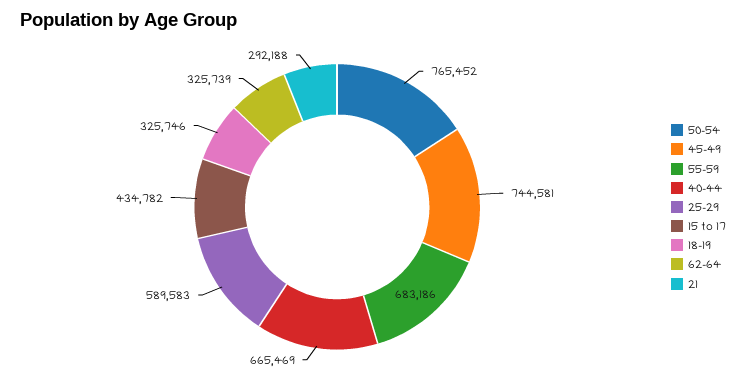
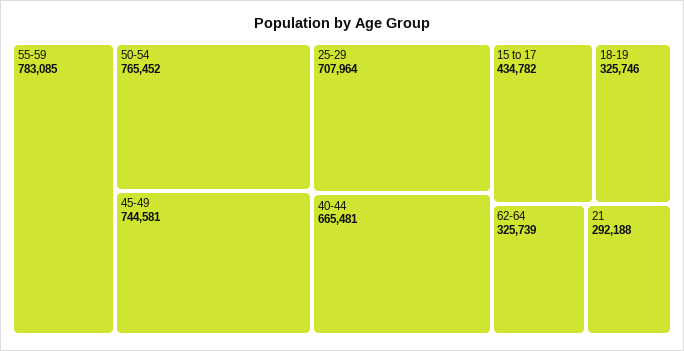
  {
    "50-54": 765452,
    "45-49": 744581,
-   "55-59": 683186,
+   "55-59": 783085,
-   "40-44": 665469,
+   "40-44": 665481,
-   "25-29": 589583,
+   "25-29": 707964,
    "15 to 17": 434782,
    "18-19": 325746,
    "62-64": 325739,
    "21": 292188
  }

